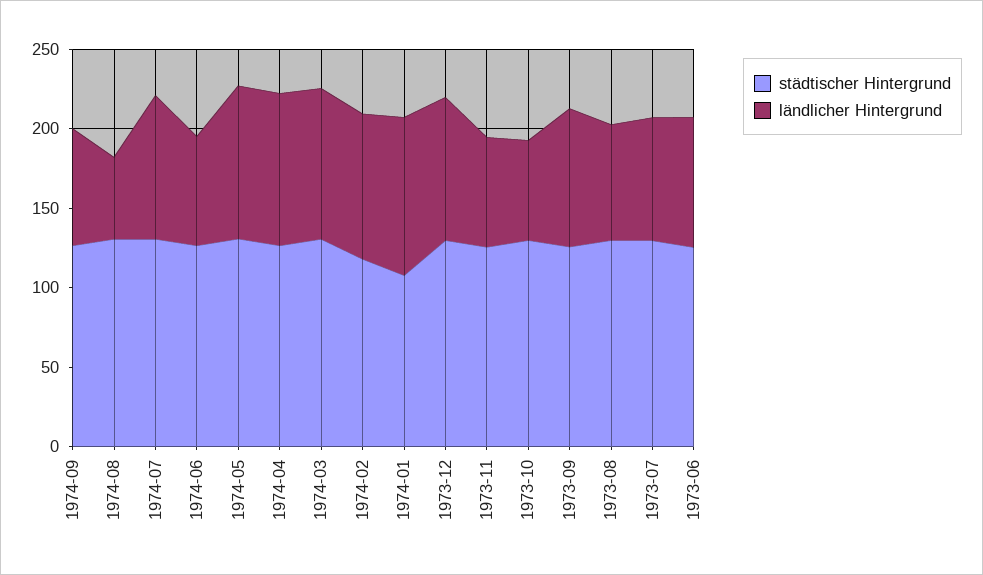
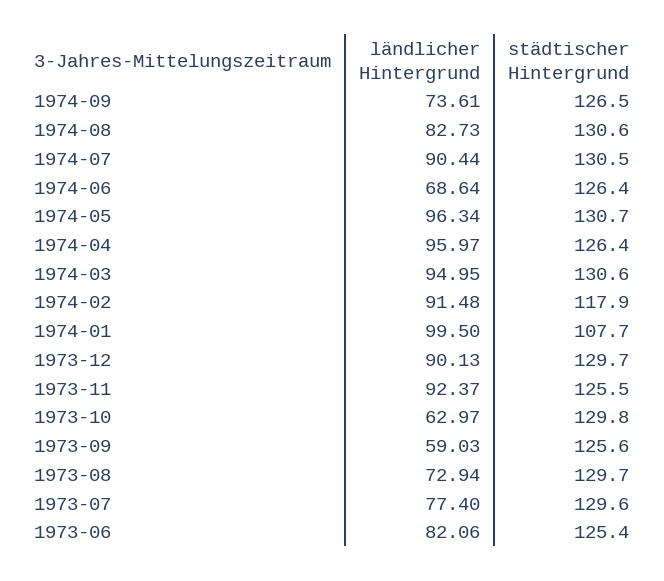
  {
    "städtischer Hintergrund": {
      "1974-09": 126.5,
      "1974-08": 130.6,
      "1974-07": 130.5,
      "1974-06": 126.4,
      "1974-05": 130.7,
      "1974-04": 126.4,
      "1974-03": 130.6,
      "1974-02": 117.9,
      "1974-01": 107.7,
      "1973-12": 129.7,
      "1973-11": 125.5,
      "1973-10": 129.8,
      "1973-09": 125.6,
      "1973-08": 129.7,
      "1973-07": 129.6,
      "1973-06": 125.4
    },
    "ländlicher Hintergrund": {
      "1974-09": 73.61,
-     "1974-08": 50,
+     "1974-08": 82.73,
      "1974-07": 90.44,
      "1974-06": 68.64,
      "1974-05": 96.34,
      "1974-04": 95.97,
      "1974-03": 94.95,
      "1974-02": 91.48,
      "1974-01": 99.5,
      "1973-12": 90.13,
-     "1973-11": 70,
+     "1973-11": 92.37,
      "1973-10": 62.97,
-     "1973-09": 90,
+     "1973-09": 59.03,
      "1973-08": 72.94,
      "1973-07": 77.4,
      "1973-06": 82.06
    }
  }

